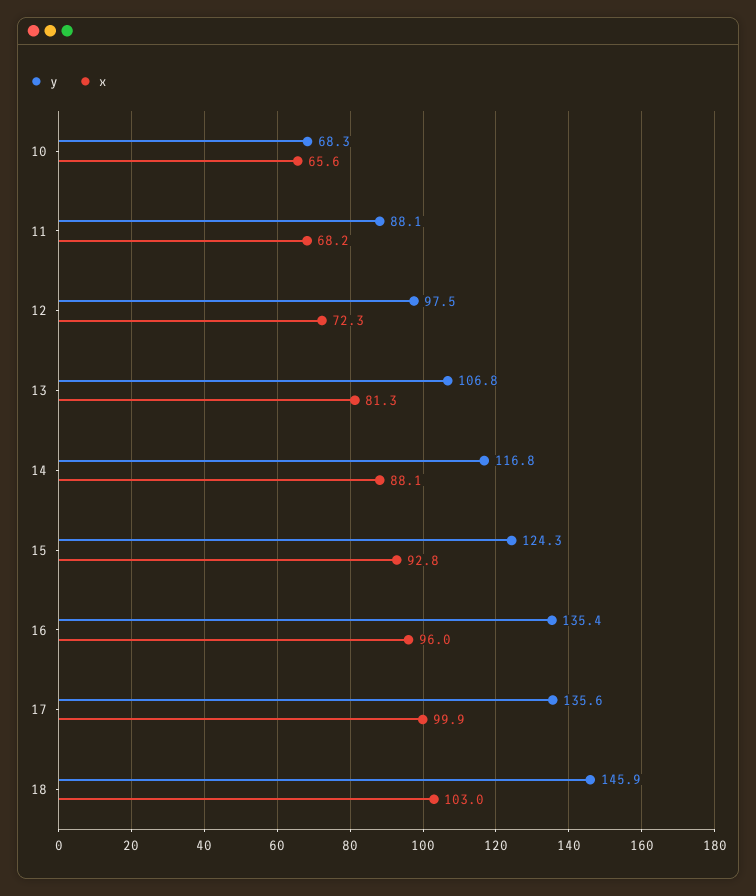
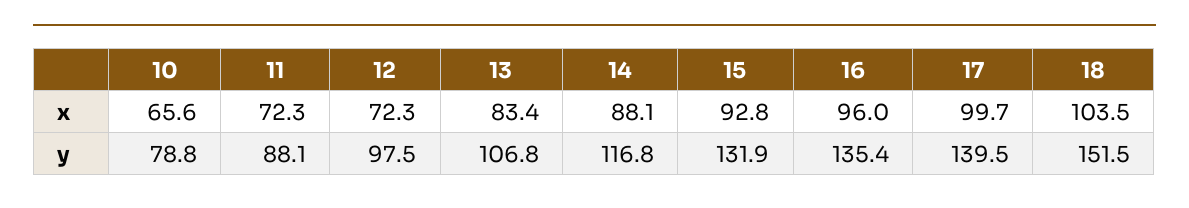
  {
    "y": {
-     "10": 68.3,
+     "10": 78.8,
      "11": 88.1,
      "12": 97.5,
      "13": 106.8,
      "14": 116.8,
-     "15": 124.3,
+     "15": 131.9,
      "16": 135.4,
-     "17": 135.6,
+     "17": 139.5,
-     "18": 145.9
+     "18": 151.5
    },
    "x": {
      "10": 65.6,
-     "11": 68.2,
+     "11": 72.3,
      "12": 72.3,
-     "13": 81.3,
+     "13": 83.4,
      "14": 88.1,
      "15": 92.8,
      "16": 96,
-     "17": 99.9,
+     "17": 99.7,
-     "18": 103
+     "18": 103.5
    }
  }

